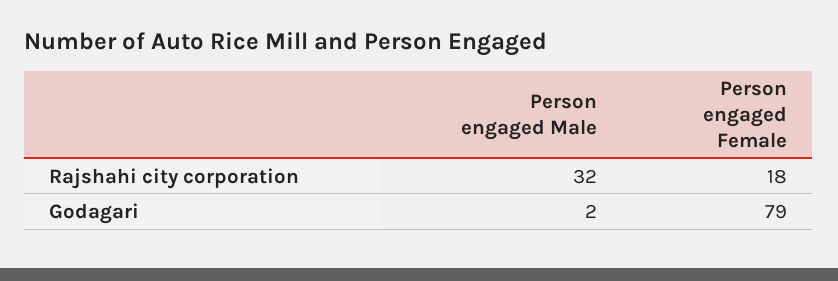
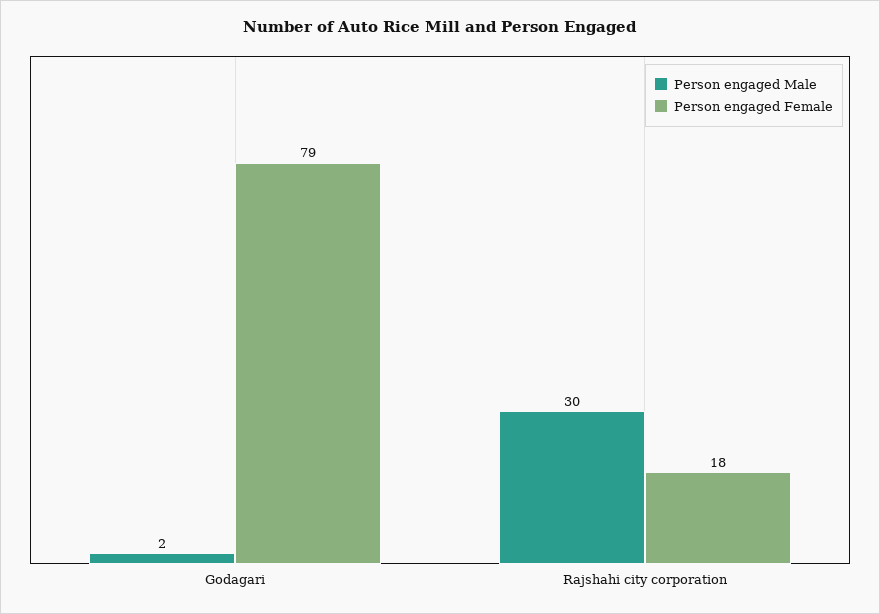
  {
    "Person engaged Male": {
-     "Rajshahi city corporation": 32,
+     "Rajshahi city corporation": 30,
      "Godagari": 2
    },
    "Person engaged Female": {
      "Rajshahi city corporation": 18,
      "Godagari": 79
    }
  }

